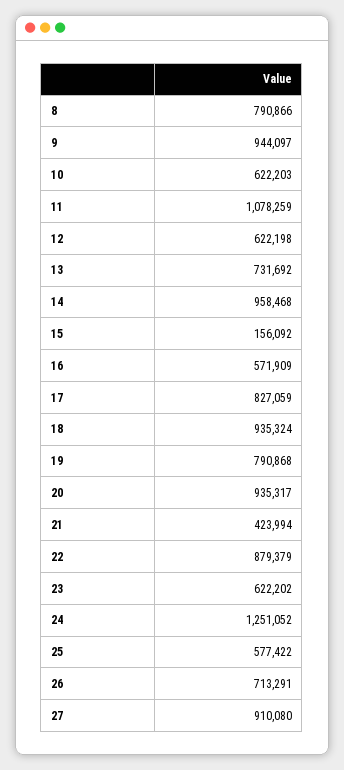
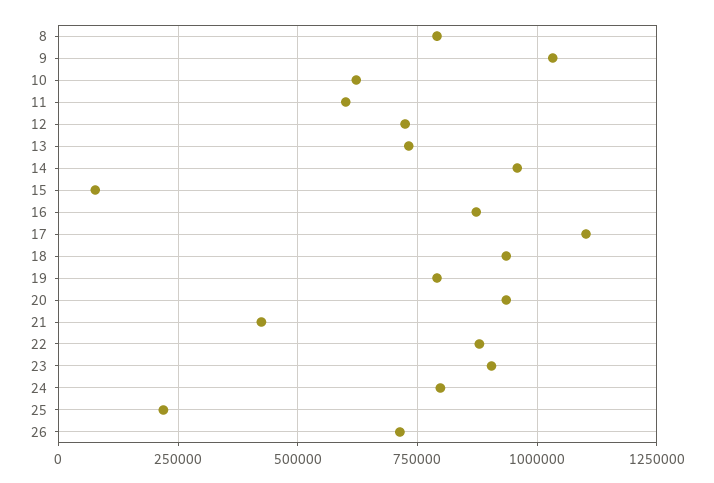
  {
    "8": 790866,
-   "9": 944097,
+   "9": 1025000,
    "10": 622203,
-   "11": 1078259,
+   "11": 600000,
-   "12": 622198,
+   "12": 725000,
    "13": 731692,
    "14": 958468,
-   "15": 156092,
+   "15": 75000,
-   "16": 571909,
+   "16": 875000,
-   "17": 827059,
+   "17": 1100000,
    "18": 935324,
    "19": 790868,
    "20": 935317,
    "21": 423994,
    "22": 879379,
-   "23": 622202,
+   "23": 900000,
-   "24": 1251052,
+   "24": 800000,
-   "25": 577422,
+   "25": 225000,
-   "26": 713291,
+   "26": 713291
-   "27": 910080
  }

